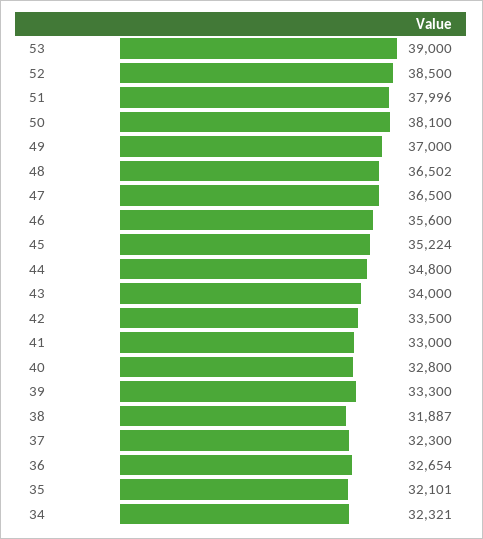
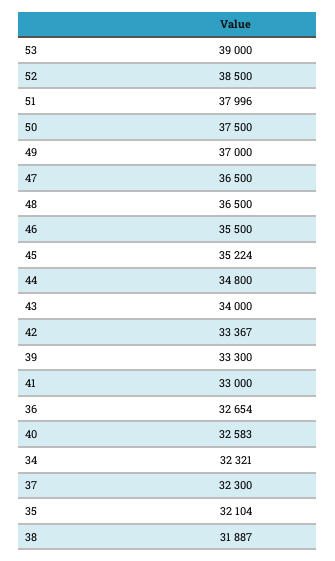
  {
    "53": 39000,
    "52": 38500,
    "51": 37996,
-   "50": 38100,
+   "50": 37500,
    "49": 37000,
-   "48": 36502,
+   "48": 36500,
    "47": 36500,
-   "46": 35600,
+   "46": 35500,
    "45": 35224,
    "44": 34800,
    "43": 34000,
-   "42": 33500,
+   "42": 33367,
    "41": 33000,
-   "40": 32800,
+   "40": 32583,
    "39": 33300,
    "38": 31887,
    "37": 32300,
    "36": 32654,
-   "35": 32101,
+   "35": 32104,
    "34": 32321
  }

